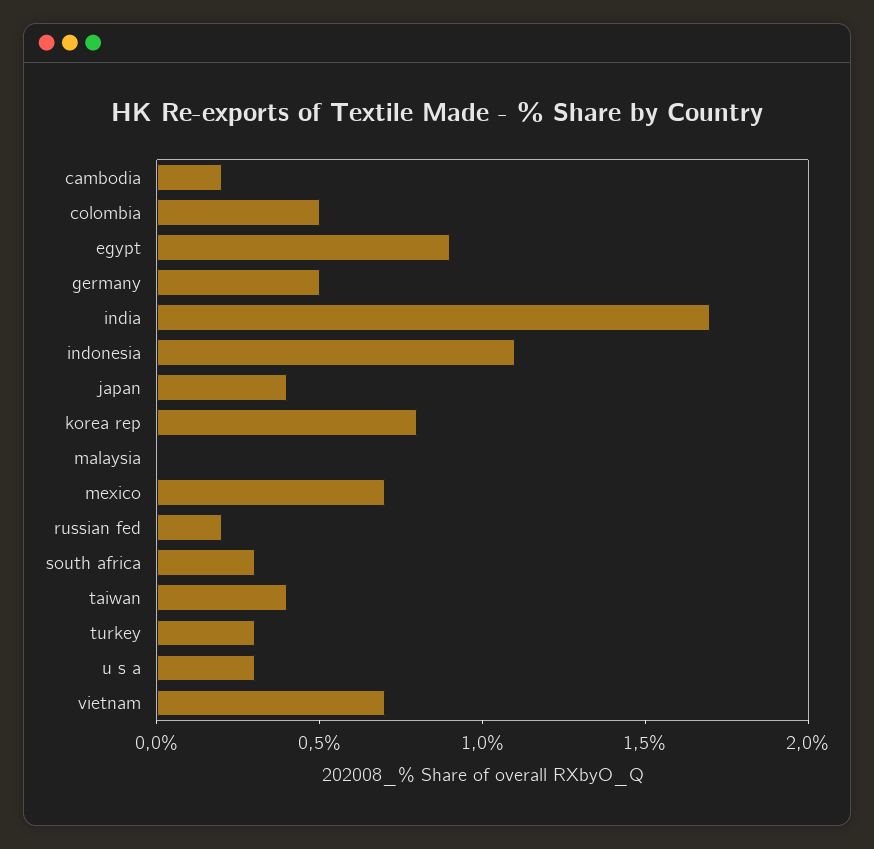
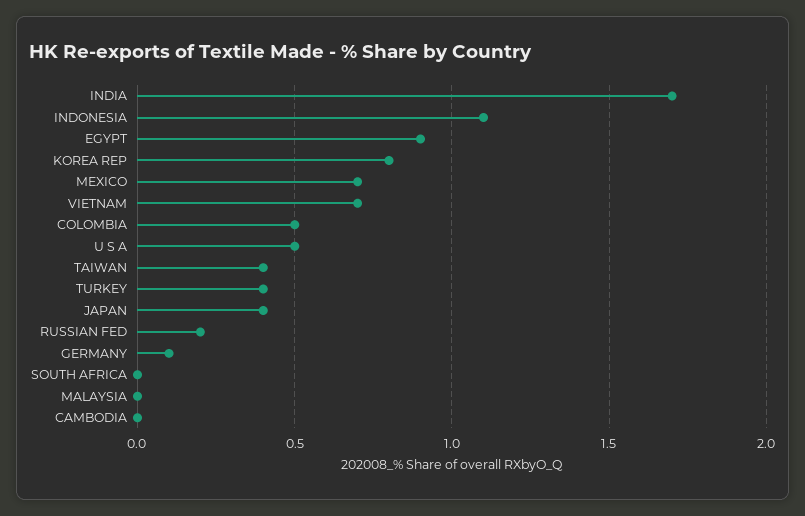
  {
-   "cambodia": 0.2,
+   "cambodia": 0,
    "colombia": 0.5,
    "egypt": 0.9,
-   "germany": 0.5,
+   "germany": 0.1,
    "india": 1.7,
    "indonesia": 1.1,
    "japan": 0.4,
    "korea rep": 0.8,
    "malaysia": 0,
    "mexico": 0.7,
    "russian fed": 0.2,
-   "south africa": 0.3,
+   "south africa": 0,
    "taiwan": 0.4,
-   "turkey": 0.3,
+   "turkey": 0.4,
-   "u s a": 0.3,
+   "u s a": 0.5,
    "vietnam": 0.7
  }

